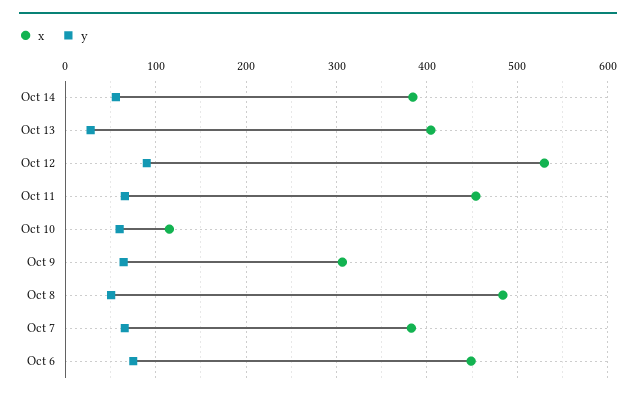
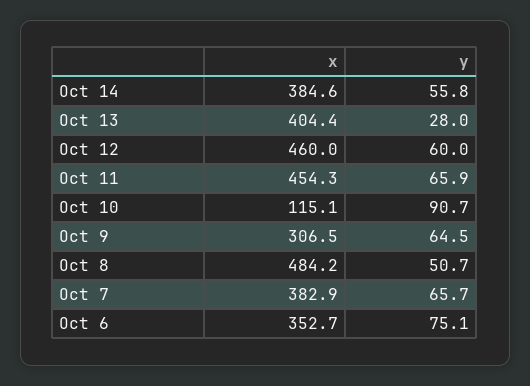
  {
    "x": {
      "Oct 14": 384.6,
      "Oct 13": 404.4,
-     "Oct 12": 530,
+     "Oct 12": 460,
      "Oct 11": 454.3,
      "Oct 10": 115.1,
      "Oct 9": 306.5,
      "Oct 8": 484.2,
      "Oct 7": 382.9,
-     "Oct 6": 450
+     "Oct 6": 352.7
    },
    "y": {
      "Oct 14": 55.8,
      "Oct 13": 28,
-     "Oct 12": 90,
+     "Oct 12": 60,
      "Oct 11": 65.9,
-     "Oct 10": 60,
+     "Oct 10": 90.7,
      "Oct 9": 64.5,
      "Oct 8": 50.7,
      "Oct 7": 65.7,
      "Oct 6": 75.1
    }
  }

